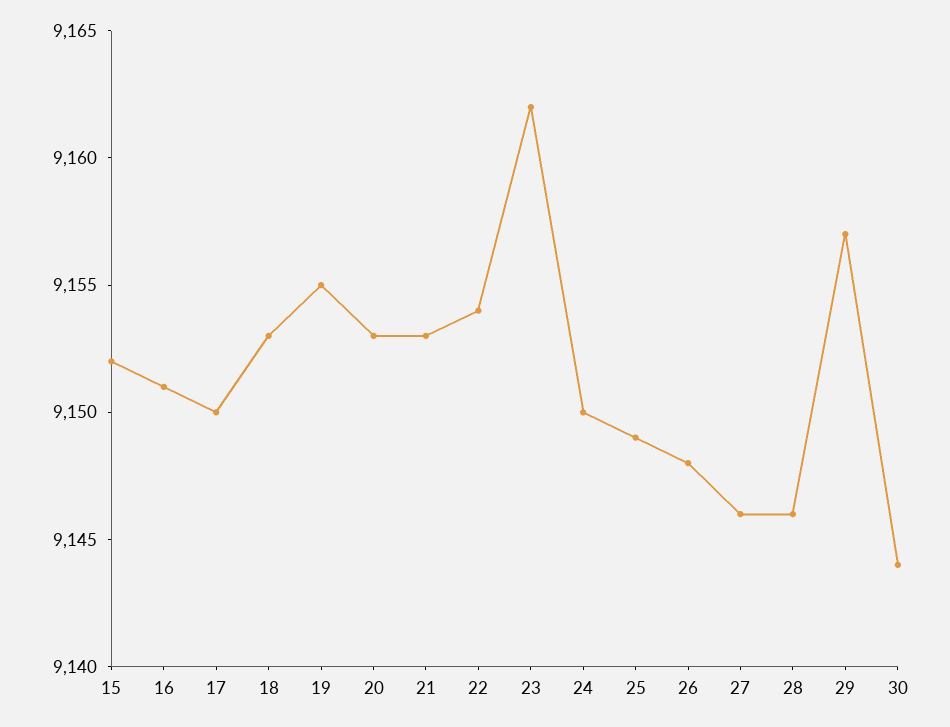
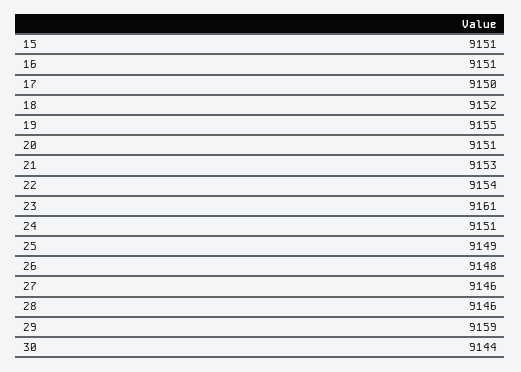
  {
-   "15": 9152,
+   "15": 9151,
    "16": 9151,
    "17": 9150,
-   "18": 9153,
+   "18": 9152,
    "19": 9155,
-   "20": 9153,
+   "20": 9151,
    "21": 9153,
    "22": 9154,
-   "23": 9162,
+   "23": 9161,
-   "24": 9150,
+   "24": 9151,
    "25": 9149,
    "26": 9148,
    "27": 9146,
    "28": 9146,
-   "29": 9157,
+   "29": 9159,
    "30": 9144
  }

